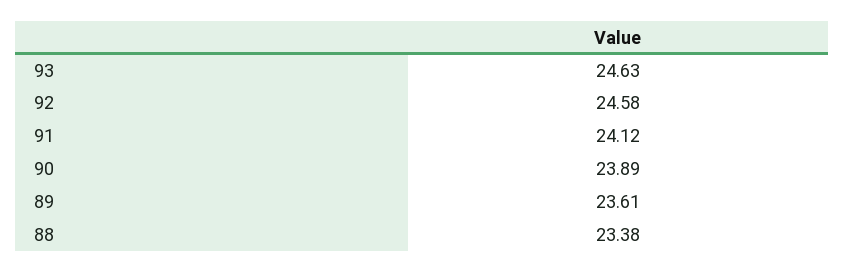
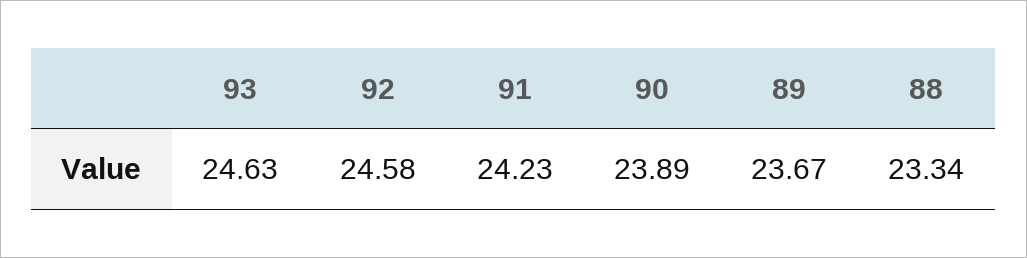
  {
    "93": 24.63,
    "92": 24.58,
-   "91": 24.12,
+   "91": 24.23,
    "90": 23.89,
-   "89": 23.61,
+   "89": 23.67,
-   "88": 23.38
+   "88": 23.34
  }

